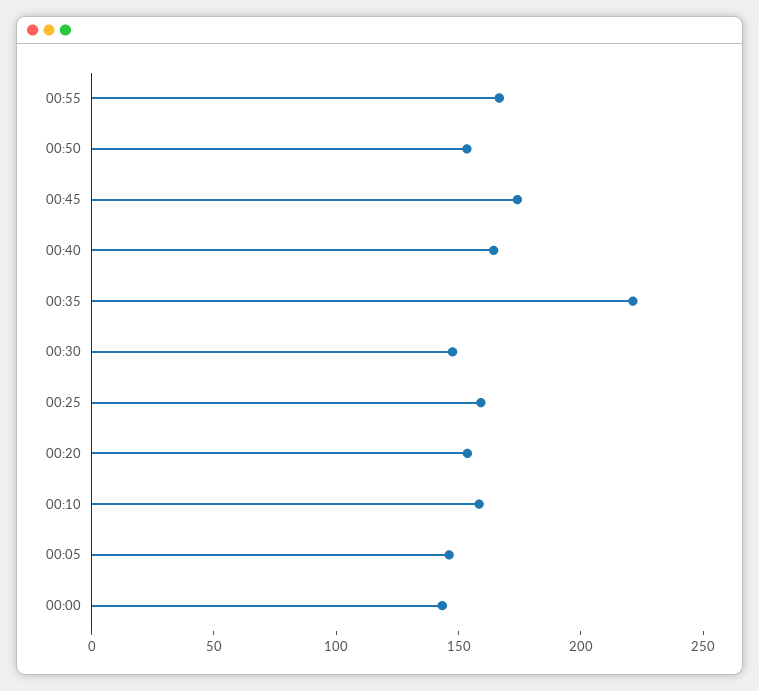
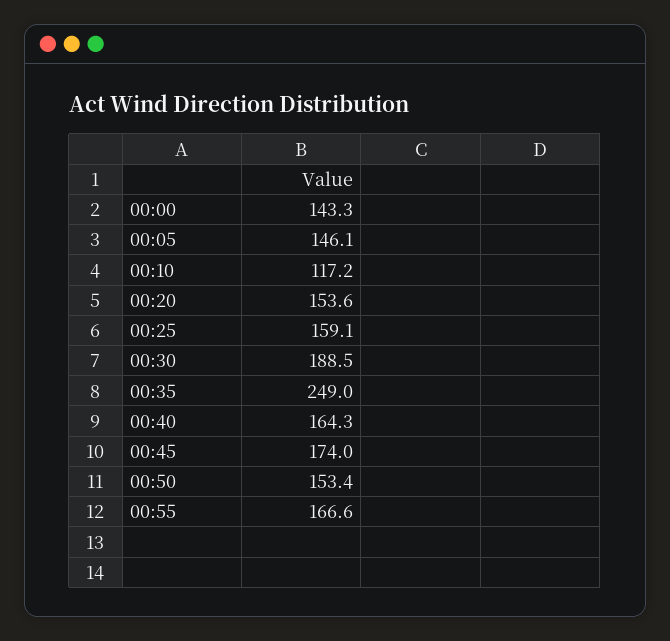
  {
    "00:55": 166.6,
    "00:50": 153.4,
    "00:45": 174,
    "00:40": 164.3,
-   "00:35": 220,
+   "00:35": 249,
-   "00:30": 150,
+   "00:30": 188.5,
    "00:25": 159.1,
    "00:20": 153.6,
-   "00:10": 160,
+   "00:10": 117.2,
    "00:05": 146.1,
    "00:00": 143.3
  }

